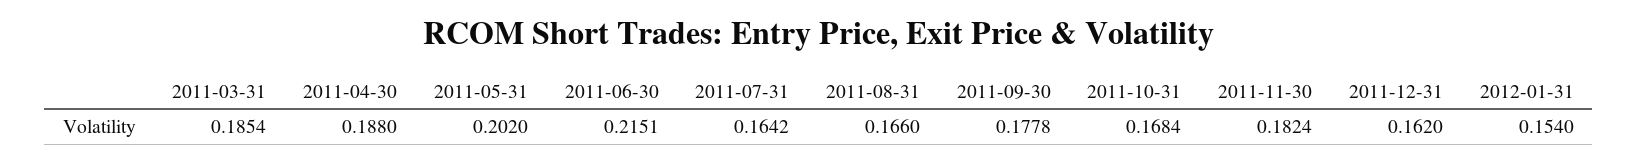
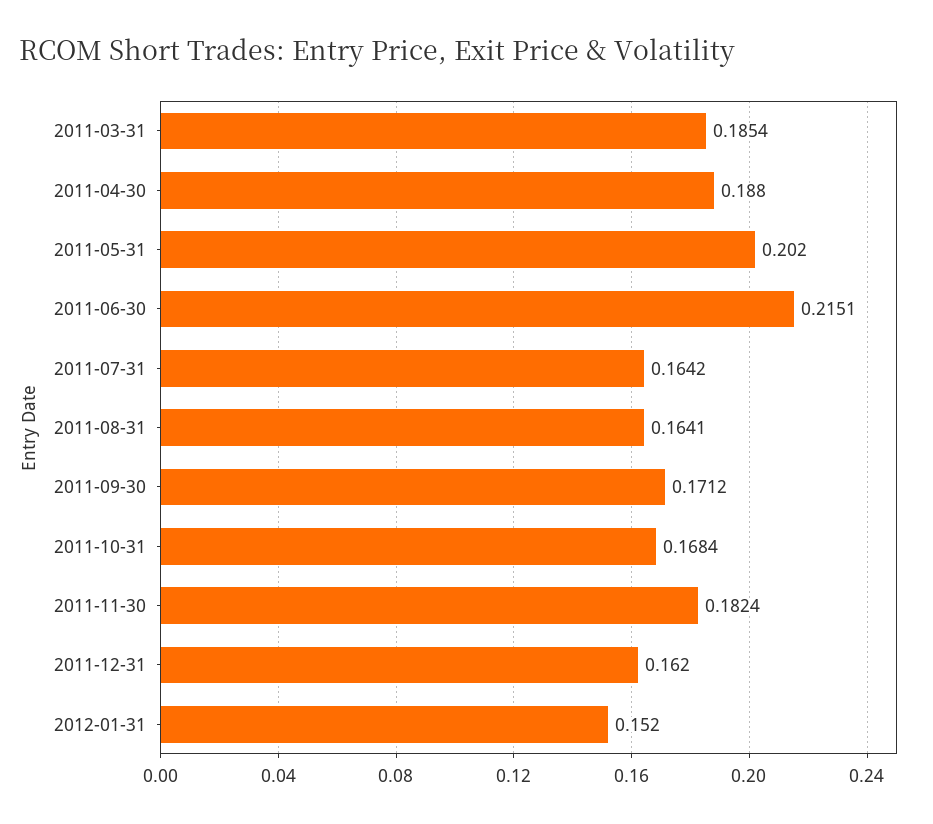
  {
    "2011-03-31": 0.1854,
    "2011-04-30": 0.188,
    "2011-05-31": 0.202,
    "2011-06-30": 0.2151,
    "2011-07-31": 0.1642,
-   "2011-08-31": 0.166,
+   "2011-08-31": 0.1641,
-   "2011-09-30": 0.1778,
+   "2011-09-30": 0.1712,
    "2011-10-31": 0.1684,
    "2011-11-30": 0.1824,
    "2011-12-31": 0.162,
-   "2012-01-31": 0.154
+   "2012-01-31": 0.152
  }

